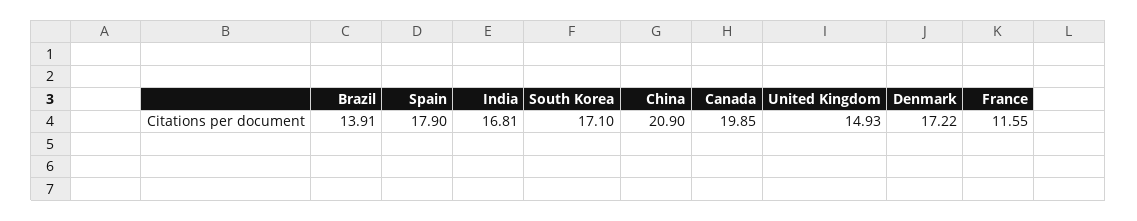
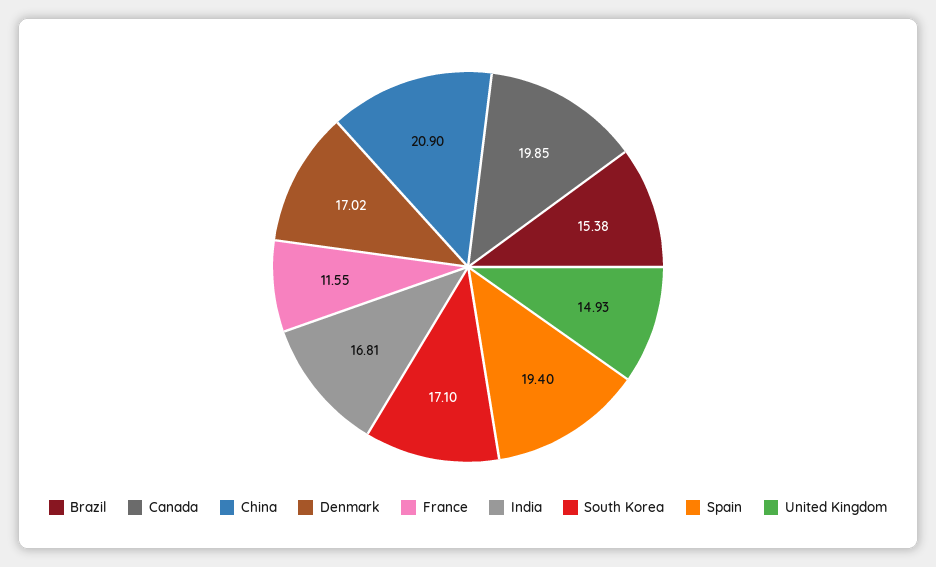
  {
-   "Brazil": 13.91,
+   "Brazil": 15.38,
-   "Spain": 17.9,
+   "Spain": 19.4,
    "India": 16.81,
    "South Korea": 17.1,
    "China": 20.9,
    "Canada": 19.85,
    "United Kingdom": 14.93,
-   "Denmark": 17.22,
+   "Denmark": 17.02,
    "France": 11.55
  }

